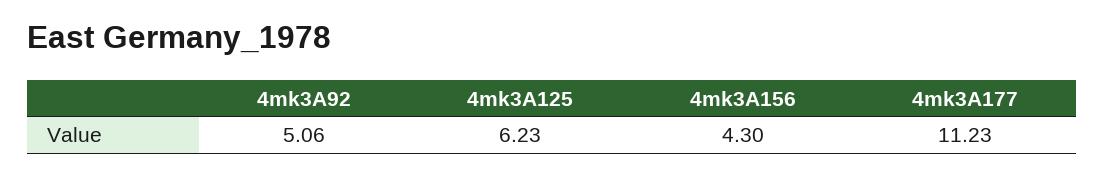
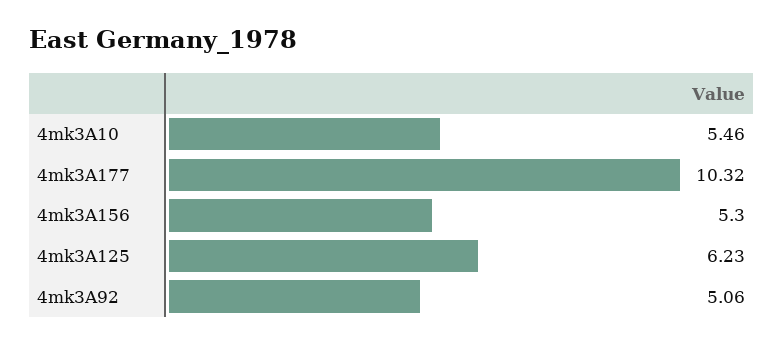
  {
    "4mk3A92": 5.06,
    "4mk3A125": 6.23,
-   "4mk3A156": 4.3,
+   "4mk3A156": 5.3,
-   "4mk3A177": 11.23
+   "4mk3A177": 10.32,
+   "4mk3A10": 5.46
  }

